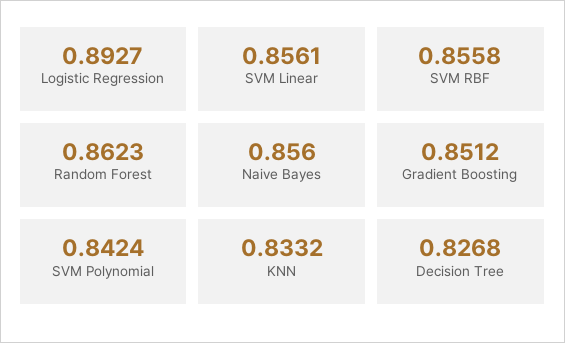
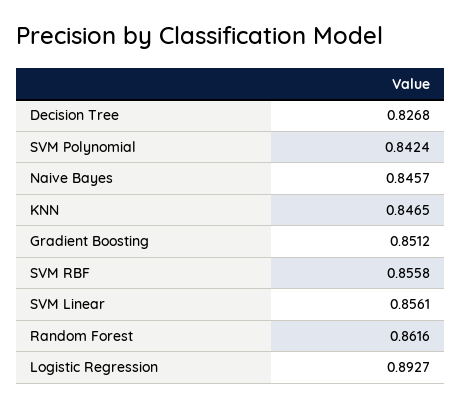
  {
    "Logistic Regression": 0.8927,
    "SVM Linear": 0.8561,
    "SVM RBF": 0.8558,
-   "Random Forest": 0.8623,
+   "Random Forest": 0.8616,
-   "Naive Bayes": 0.856,
+   "Naive Bayes": 0.8457,
    "Gradient Boosting": 0.8512,
    "SVM Polynomial": 0.8424,
-   "KNN": 0.8332,
+   "KNN": 0.8465,
    "Decision Tree": 0.8268
  }

